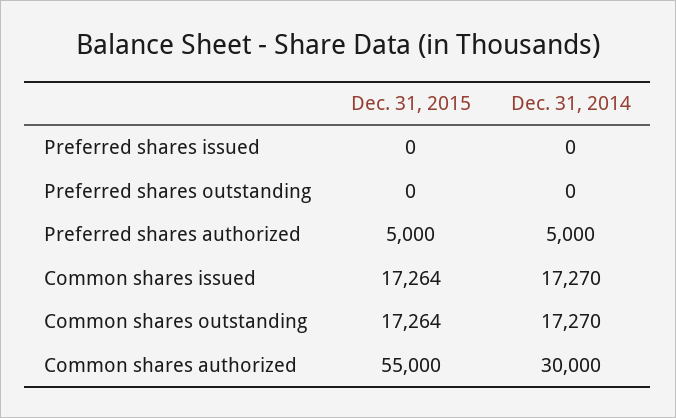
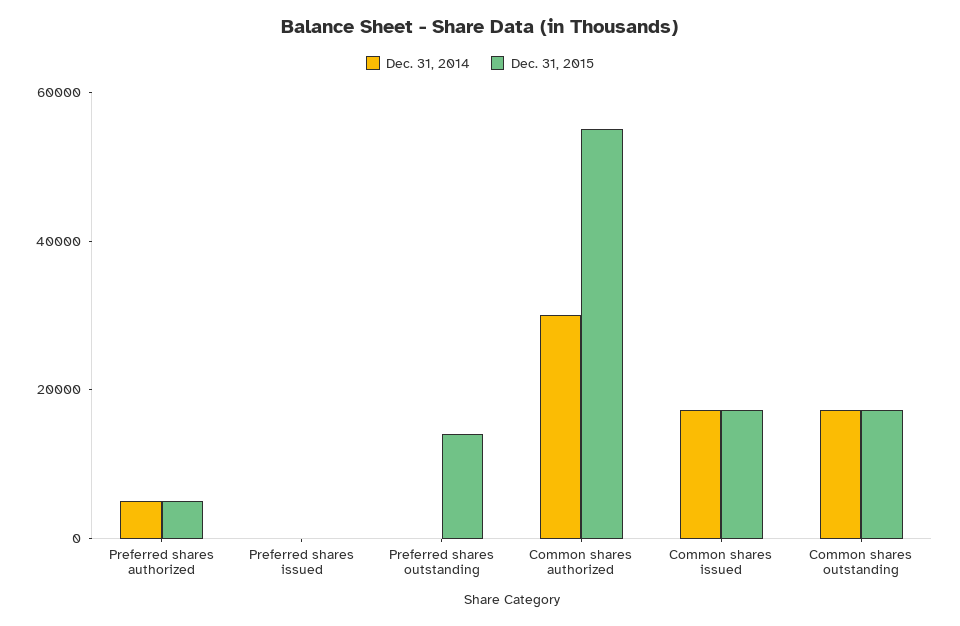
  {
    "Dec. 31, 2015": {
      "Preferred shares issued": 0,
-     "Preferred shares outstanding": 0,
+     "Preferred shares outstanding": 15000,
      "Preferred shares authorized": 5000,
      "Common shares issued": 17264,
      "Common shares outstanding": 17264,
      "Common shares authorized": 55000
    },
    "Dec. 31, 2014": {
      "Preferred shares issued": 0,
      "Preferred shares outstanding": 0,
      "Preferred shares authorized": 5000,
      "Common shares issued": 17270,
      "Common shares outstanding": 17270,
      "Common shares authorized": 30000
    }
  }

